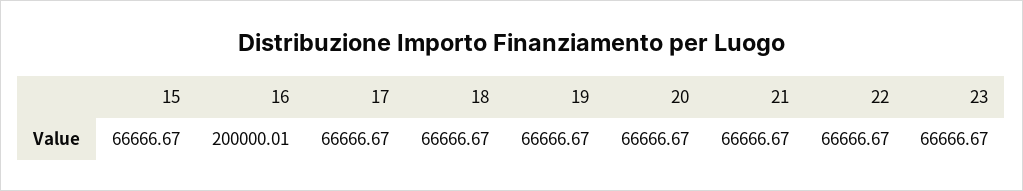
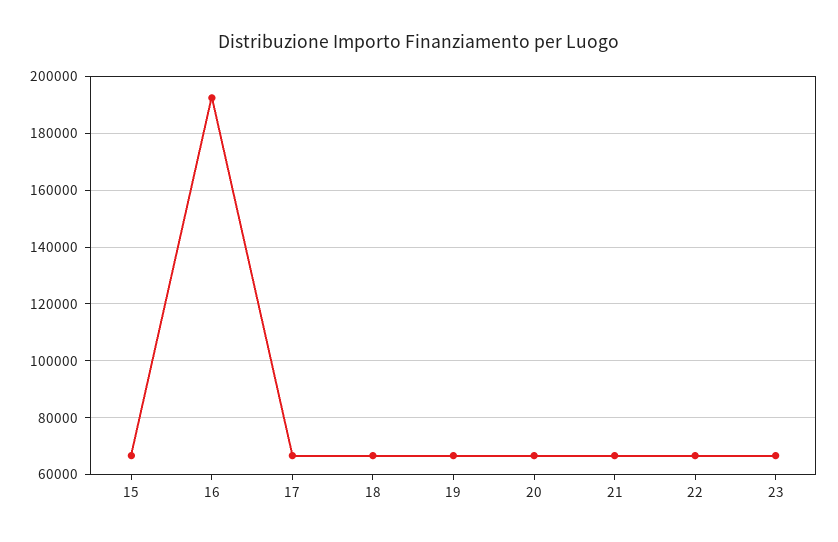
  {
    "15": 66666.67,
-   "16": 200000.01,
+   "16": 192500,
    "17": 66666.67,
    "18": 66666.67,
    "19": 66666.67,
    "20": 66666.67,
    "21": 66666.67,
    "22": 66666.67,
    "23": 66666.67
  }

